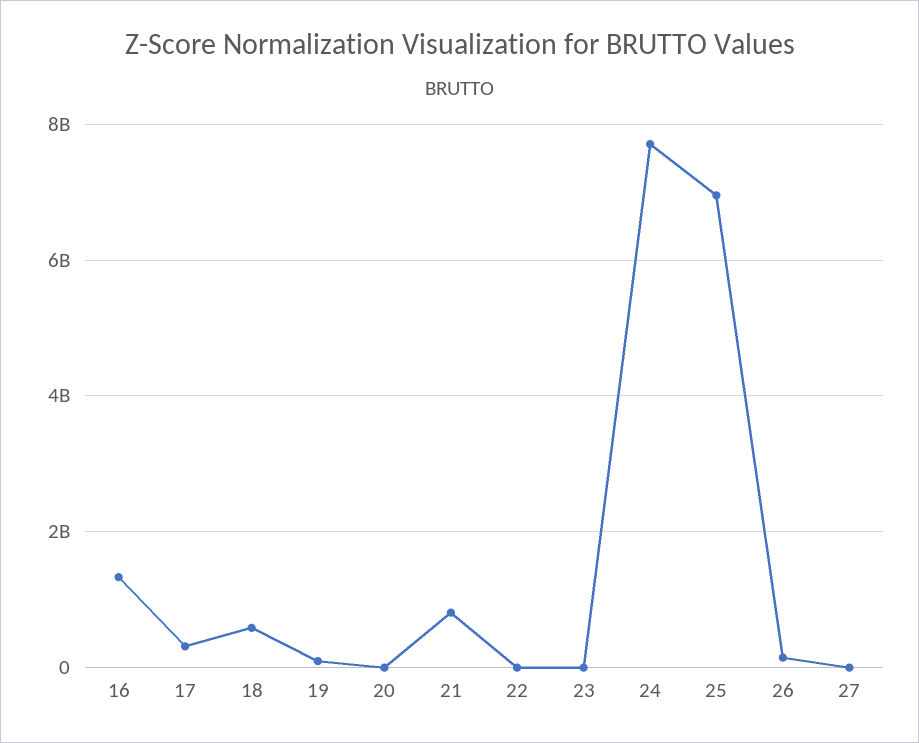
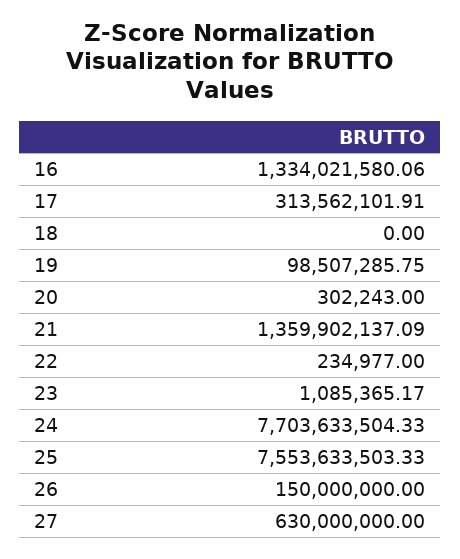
  {
    "16": 1334021580.06,
    "17": 313562101.91,
-   "18": 600000000,
+   "18": 0,
    "19": 98507285.75,
    "20": 302243,
-   "21": 800000000,
+   "21": 1359902137.09,
    "22": 234977,
    "23": 1085365.17,
    "24": 7703633504.33,
-   "25": 7000000000,
+   "25": 7553633503.33,
    "26": 150000000,
-   "27": 0
+   "27": 630000000
  }

